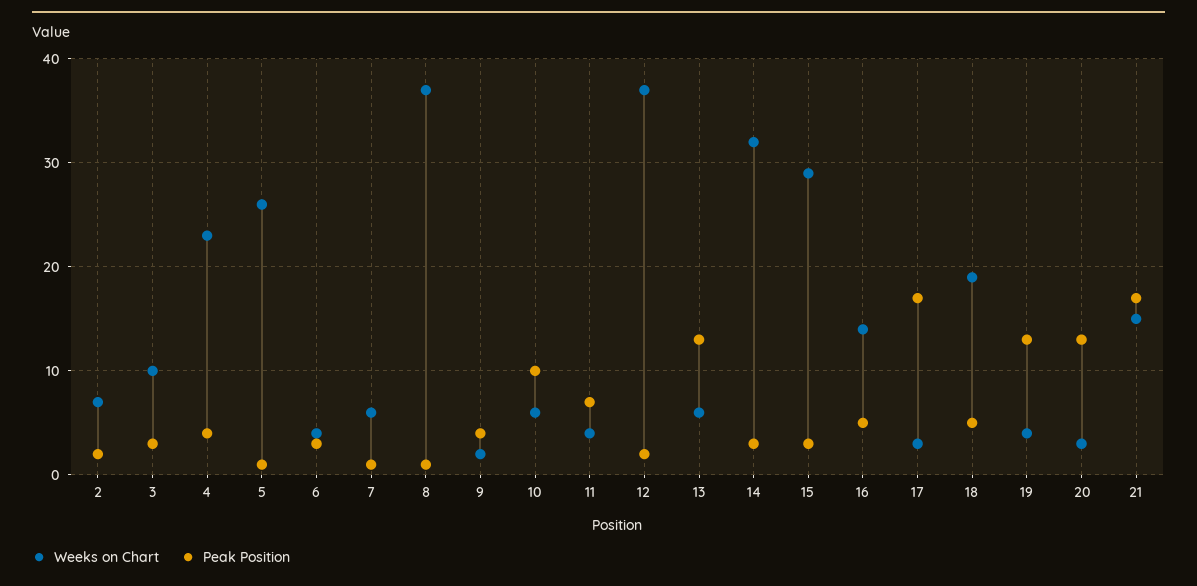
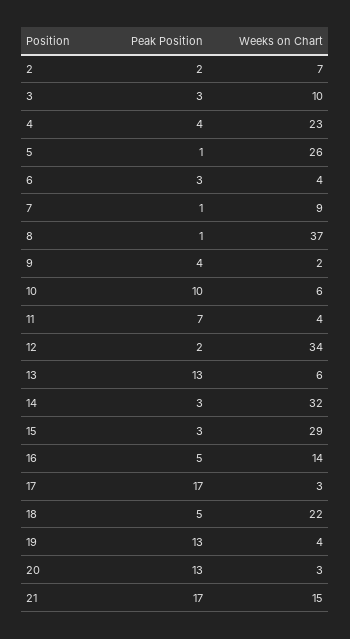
  {
    "Weeks on Chart": {
      "2": 7,
      "3": 10,
      "4": 23,
      "5": 26,
      "6": 4,
-     "7": 6,
+     "7": 9,
      "8": 37,
      "9": 2,
      "10": 6,
      "11": 4,
-     "12": 37,
+     "12": 34,
      "13": 6,
      "14": 32,
      "15": 29,
      "16": 14,
      "17": 3,
-     "18": 19,
+     "18": 22,
      "19": 4,
      "20": 3,
      "21": 15
    },
    "Peak Position": {
      "2": 2,
      "3": 3,
      "4": 4,
      "5": 1,
      "6": 3,
      "7": 1,
      "8": 1,
      "9": 4,
      "10": 10,
      "11": 7,
      "12": 2,
      "13": 13,
      "14": 3,
      "15": 3,
      "16": 5,
      "17": 17,
      "18": 5,
      "19": 13,
      "20": 13,
      "21": 17
    }
  }

